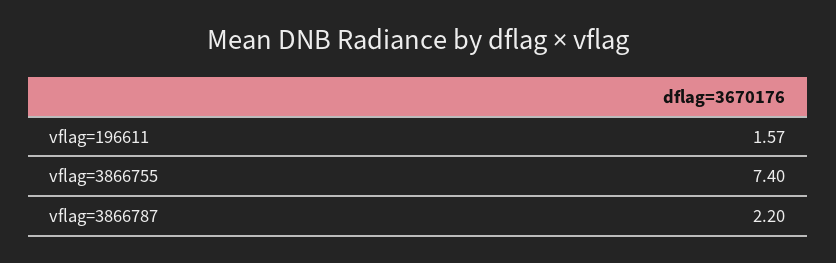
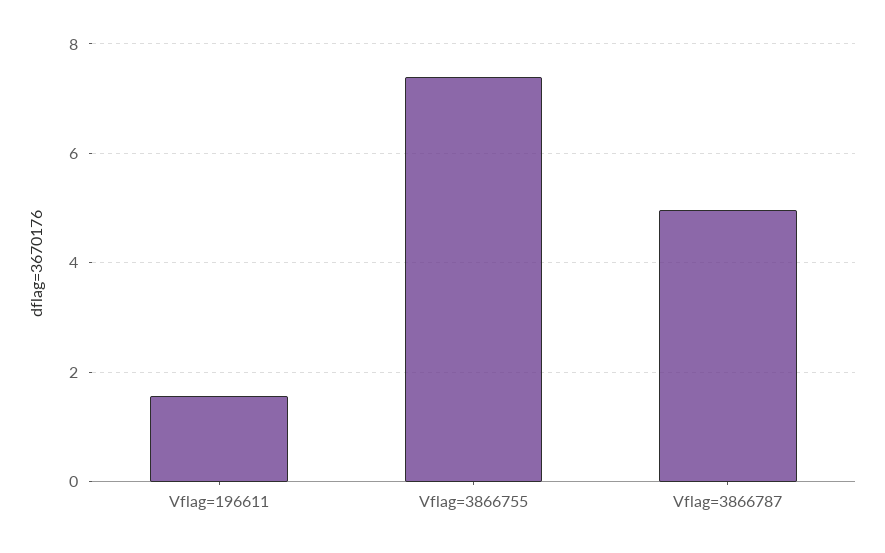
  {
    "vflag=196611": 1.57,
    "vflag=3866755": 7.4,
-   "vflag=3866787": 2.2
+   "vflag=3866787": 5
  }

